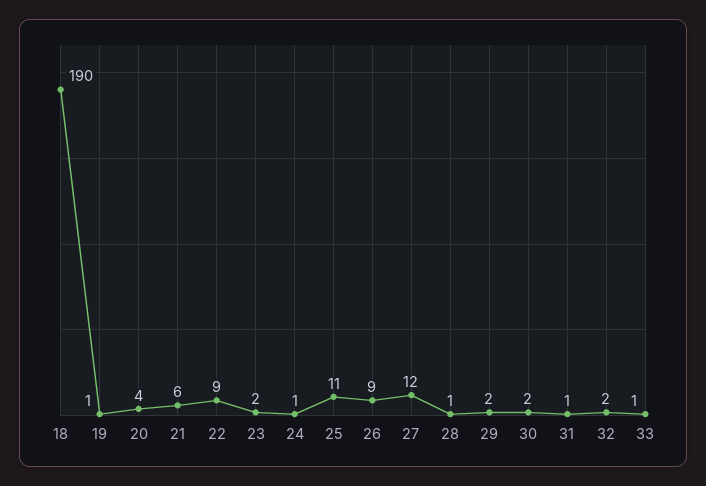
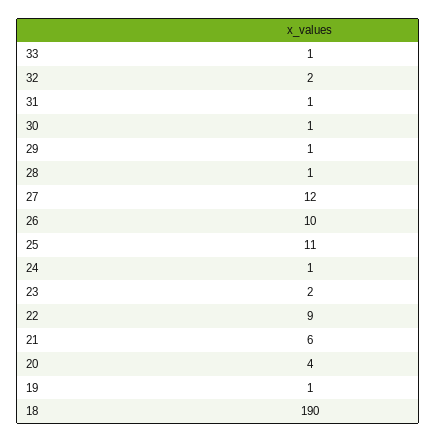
  {
    "18": 190,
    "19": 1,
    "20": 4,
    "21": 6,
    "22": 9,
    "23": 2,
    "24": 1,
    "25": 11,
-   "26": 9,
+   "26": 10,
    "27": 12,
    "28": 1,
-   "29": 2,
+   "29": 1,
-   "30": 2,
+   "30": 1,
    "31": 1,
    "32": 2,
    "33": 1
  }

